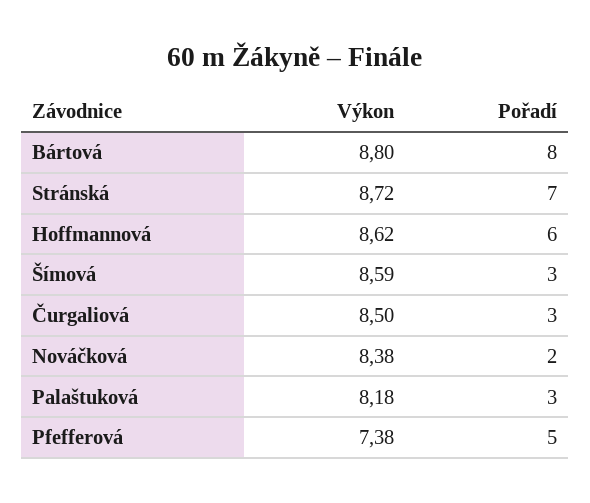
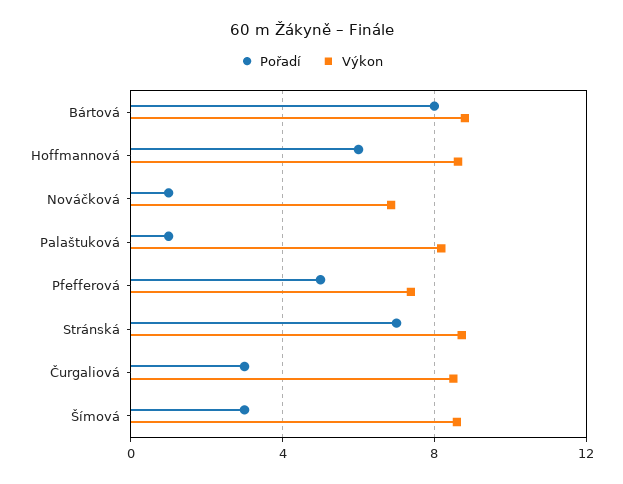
  {
    "Výkon": {
      "Bártová": 8.8,
      "Stránská": 8.72,
      "Hoffmannová": 8.62,
      "Šímová": 8.59,
      "Čurgaliová": 8.5,
-     "Nováčková": 8.38,
+     "Nováčková": 7,
      "Palaštuková": 8.18,
      "Pfefferová": 7.38
    },
    "Pořadí": {
      "Bártová": 8,
      "Stránská": 7,
      "Hoffmannová": 6,
      "Šímová": 3,
      "Čurgaliová": 3,
-     "Nováčková": 2,
+     "Nováčková": 1,
-     "Palaštuková": 3,
+     "Palaštuková": 1,
      "Pfefferová": 5
    }
  }

